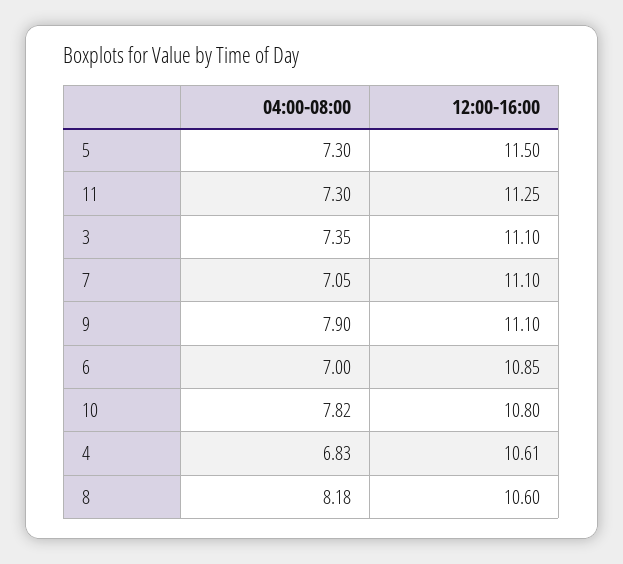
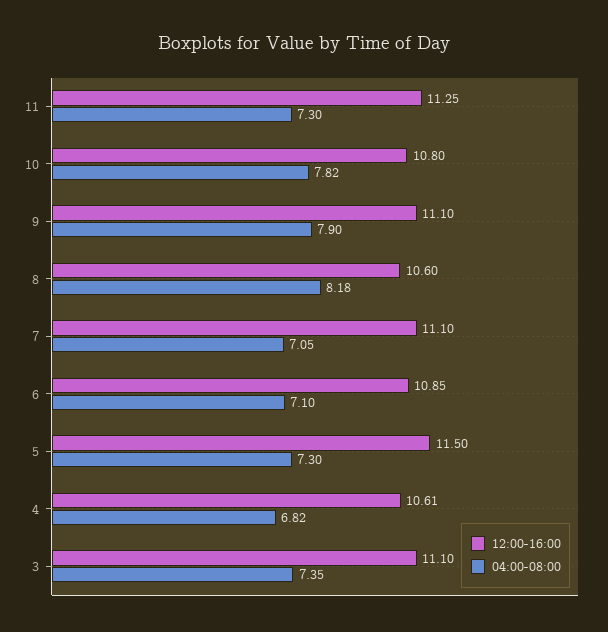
  {
    "04:00-08:00": {
      "5": 7.3,
      "11": 7.3,
      "3": 7.35,
      "7": 7.05,
      "9": 7.9,
-     "6": 7,
+     "6": 7.1,
      "10": 7.82,
-     "4": 6.83,
+     "4": 6.82,
      "8": 8.18
    },
    "12:00-16:00": {
      "5": 11.5,
      "11": 11.25,
      "3": 11.1,
      "7": 11.1,
      "9": 11.1,
      "6": 10.85,
      "10": 10.8,
      "4": 10.61,
      "8": 10.6
    }
  }

